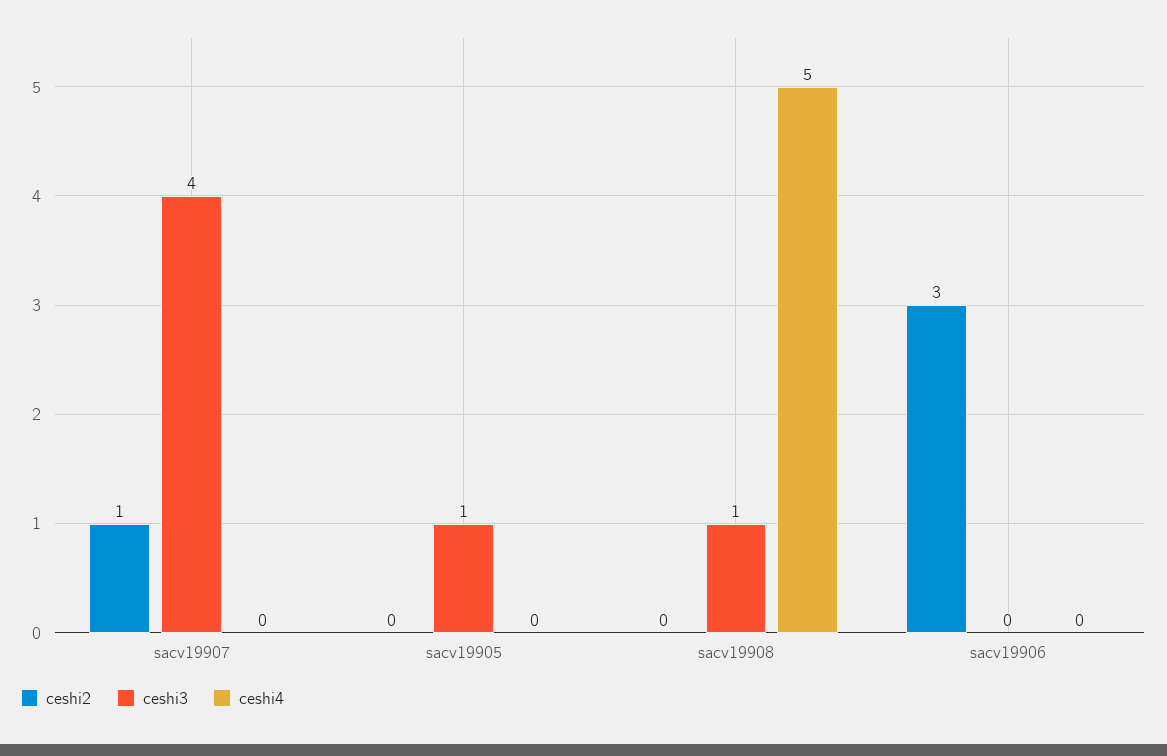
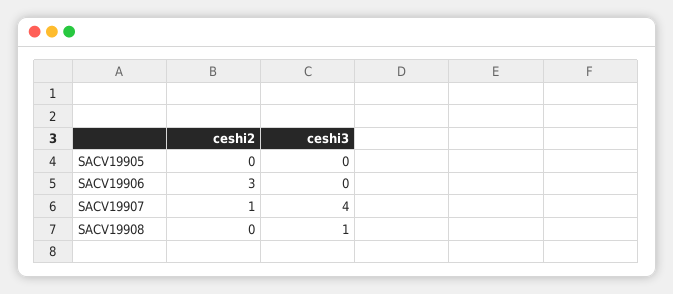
  {
    "ceshi2": {
      "sacv19907": 1,
      "sacv19905": 0,
      "sacv19908": 0,
      "sacv19906": 3
    },
    "ceshi3": {
      "sacv19907": 4,
-     "sacv19905": 1,
+     "sacv19905": 0,
      "sacv19908": 1,
      "sacv19906": 0
-   },
+   }
-   "ceshi4": {
-     "sacv19907": 0,
-     "sacv19905": 0,
-     "sacv19908": 5,
-     "sacv19906": 0
-   }
  }

